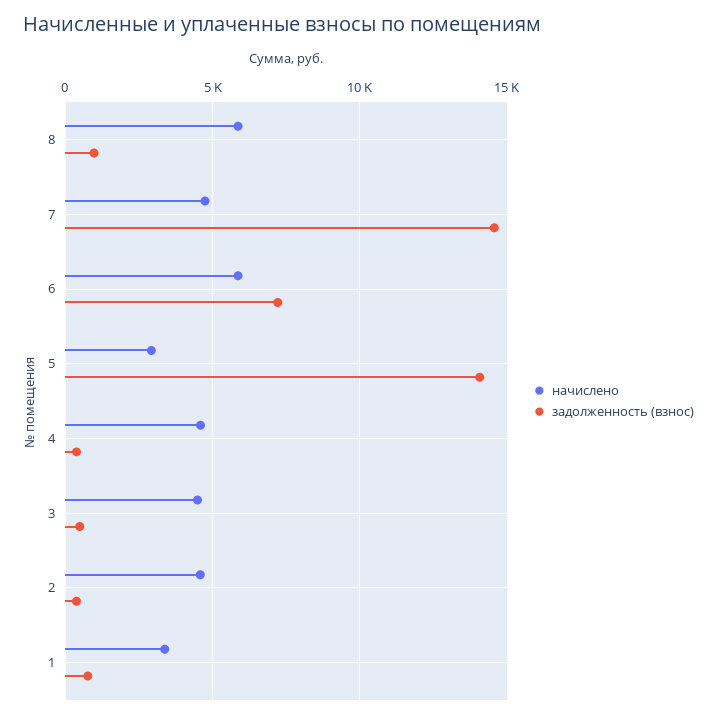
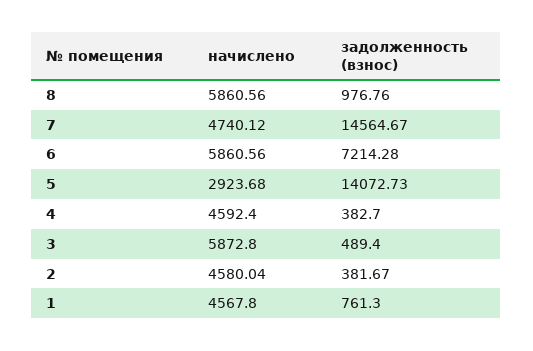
  {
    "начислено": {
      "8": 5860.56,
      "7": 4740.12,
      "6": 5860.56,
      "5": 2923.68,
      "4": 4592.4,
-     "3": 4500,
+     "3": 5872.8,
      "2": 4580.04,
-     "1": 3500
+     "1": 4567.8
    },
    "задолженность (взнос)": {
      "8": 976.76,
      "7": 14564.67,
      "6": 7214.28,
      "5": 14072.73,
      "4": 382.7,
      "3": 489.4,
      "2": 381.67,
      "1": 761.3
    }
  }

